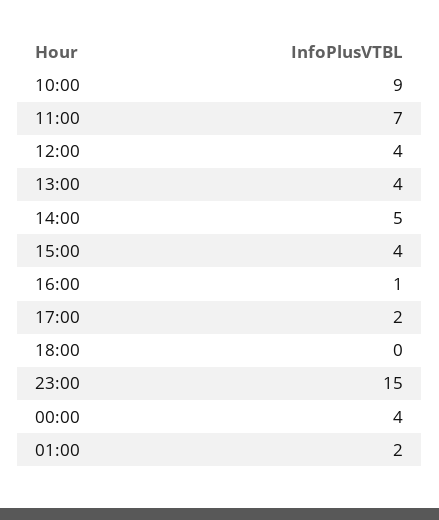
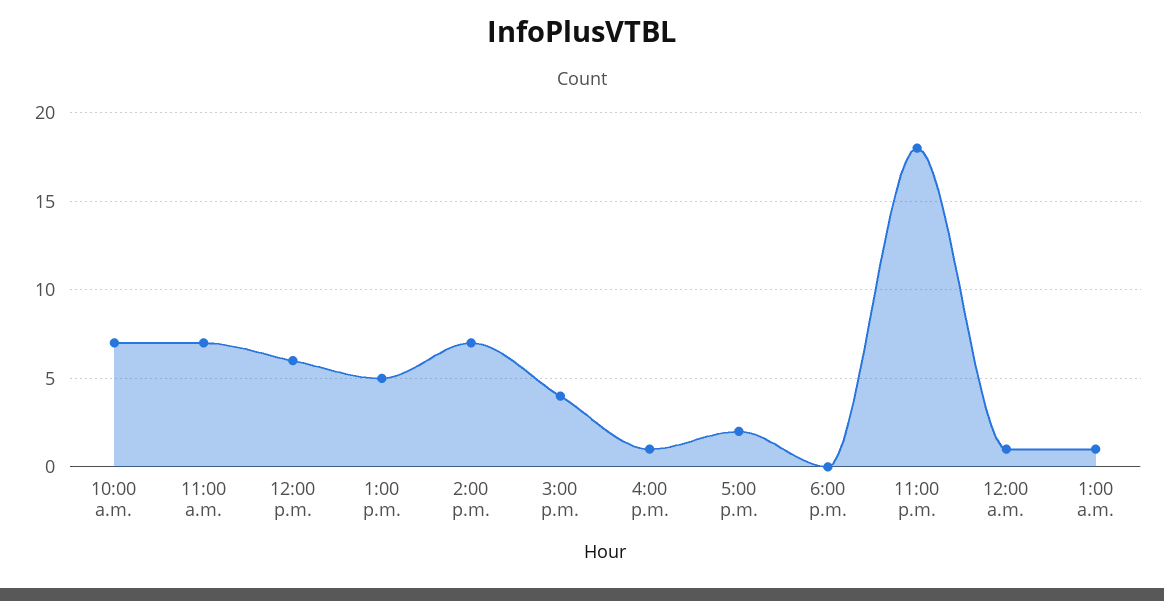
  {
-   "10:00": 9,
+   "10:00": 7,
    "11:00": 7,
-   "12:00": 4,
+   "12:00": 6,
-   "13:00": 4,
+   "13:00": 5,
-   "14:00": 5,
+   "14:00": 7,
    "15:00": 4,
    "16:00": 1,
    "17:00": 2,
    "18:00": 0,
-   "23:00": 15,
+   "23:00": 18,
-   "00:00": 4,
+   "00:00": 1,
-   "01:00": 2
+   "01:00": 1
  }

